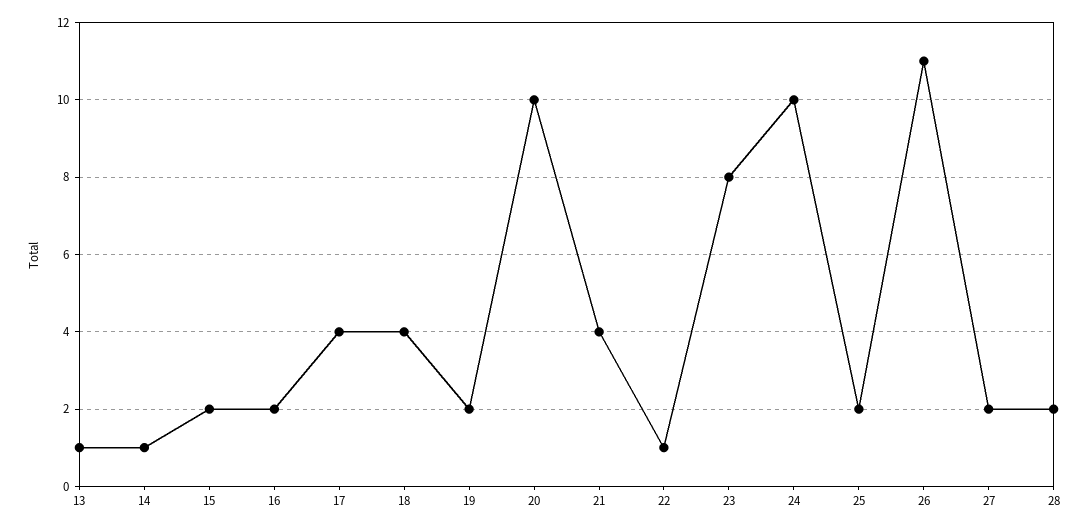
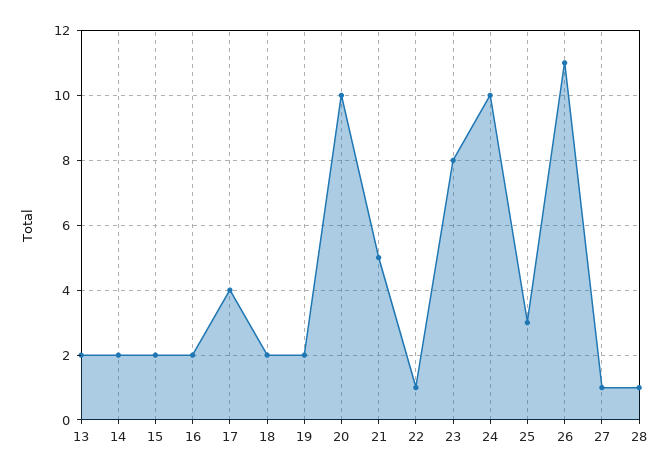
  {
-   "13": 1,
+   "13": 2,
-   "14": 1,
+   "14": 2,
    "15": 2,
    "16": 2,
    "17": 4,
-   "18": 4,
+   "18": 2,
    "19": 2,
    "20": 10,
-   "21": 4,
+   "21": 5,
    "22": 1,
    "23": 8,
    "24": 10,
-   "25": 2,
+   "25": 3,
    "26": 11,
-   "27": 2,
+   "27": 1,
-   "28": 2
+   "28": 1
  }

